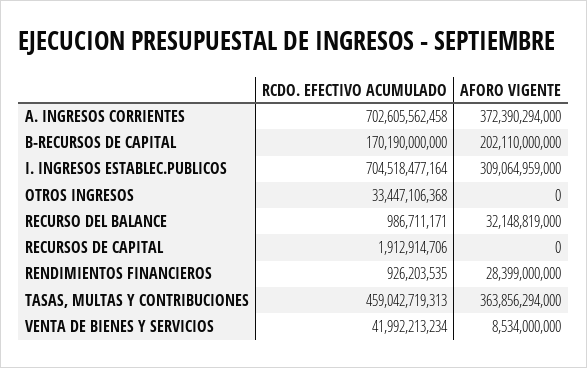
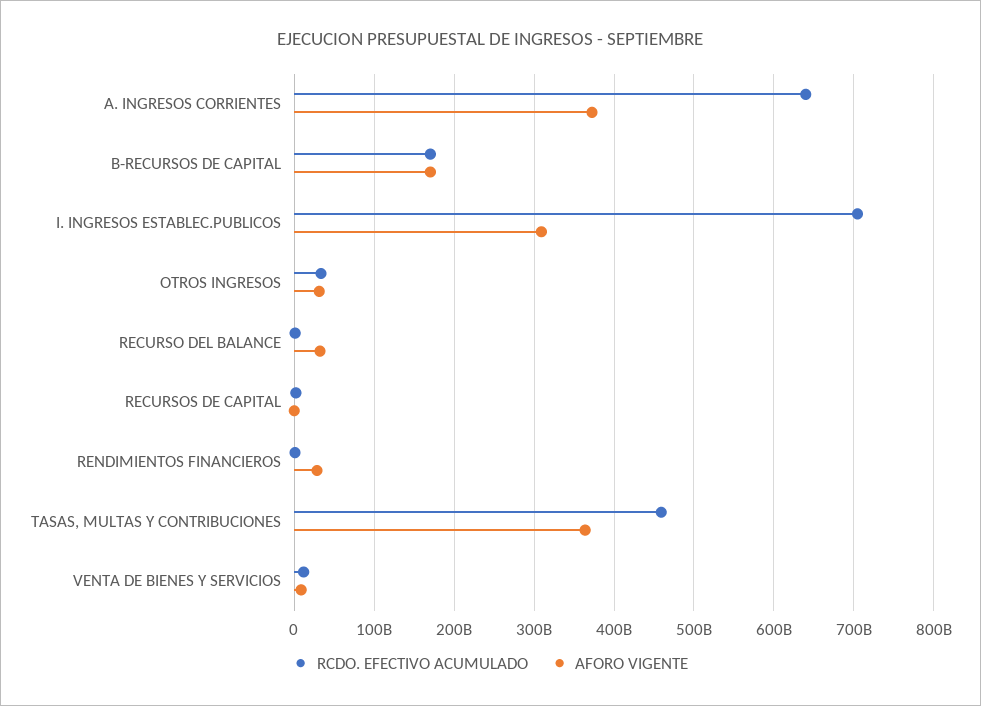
  {
    "RCDO. EFECTIVO ACUMULADO": {
-     "A. INGRESOS CORRIENTES": 702605562458,
+     "A. INGRESOS CORRIENTES": 640000000000,
      "B-RECURSOS DE CAPITAL": 170190000000,
      "I. INGRESOS ESTABLEC.PUBLICOS": 704518477164,
      "OTROS INGRESOS": 33447106368,
      "RECURSO DEL BALANCE": 986711171,
      "RECURSOS DE CAPITAL": 1912914706,
      "RENDIMIENTOS FINANCIEROS": 926203535,
      "TASAS, MULTAS Y CONTRIBUCIONES": 459042719313,
-     "VENTA DE BIENES Y SERVICIOS": 41992213234
+     "VENTA DE BIENES Y SERVICIOS": 10000000000
    },
    "AFORO VIGENTE": {
      "A. INGRESOS CORRIENTES": 372390294000,
-     "B-RECURSOS DE CAPITAL": 202110000000,
+     "B-RECURSOS DE CAPITAL": 170000000000,
      "I. INGRESOS ESTABLEC.PUBLICOS": 309064959000,
-     "OTROS INGRESOS": 0,
+     "OTROS INGRESOS": 30000000000,
      "RECURSO DEL BALANCE": 32148819000,
      "RECURSOS DE CAPITAL": 0,
      "RENDIMIENTOS FINANCIEROS": 28399000000,
      "TASAS, MULTAS Y CONTRIBUCIONES": 363856294000,
      "VENTA DE BIENES Y SERVICIOS": 8534000000
    }
  }

